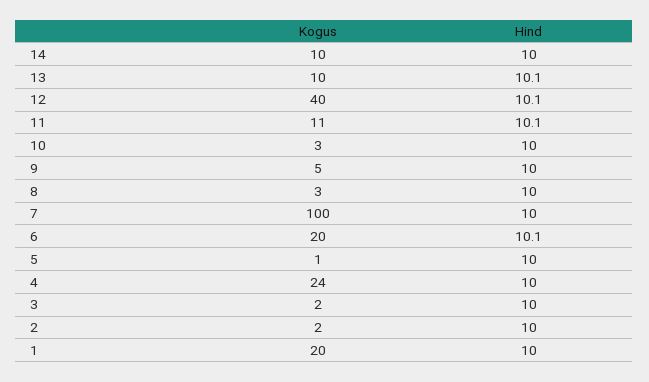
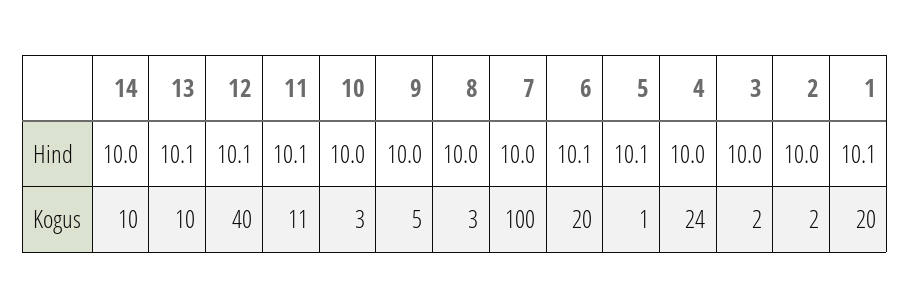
  {
    "Kogus": {
      "14": 10,
      "13": 10,
      "12": 40,
      "11": 11,
      "10": 3,
      "9": 5,
      "8": 3,
      "7": 100,
      "6": 20,
      "5": 1,
      "4": 24,
      "3": 2,
      "2": 2,
      "1": 20
    },
    "Hind": {
      "14": 10,
      "13": 10.1,
      "12": 10.1,
      "11": 10.1,
      "10": 10,
      "9": 10,
      "8": 10,
      "7": 10,
      "6": 10.1,
-     "5": 10,
+     "5": 10.1,
      "4": 10,
      "3": 10,
      "2": 10,
-     "1": 10
+     "1": 10.1
    }
  }

